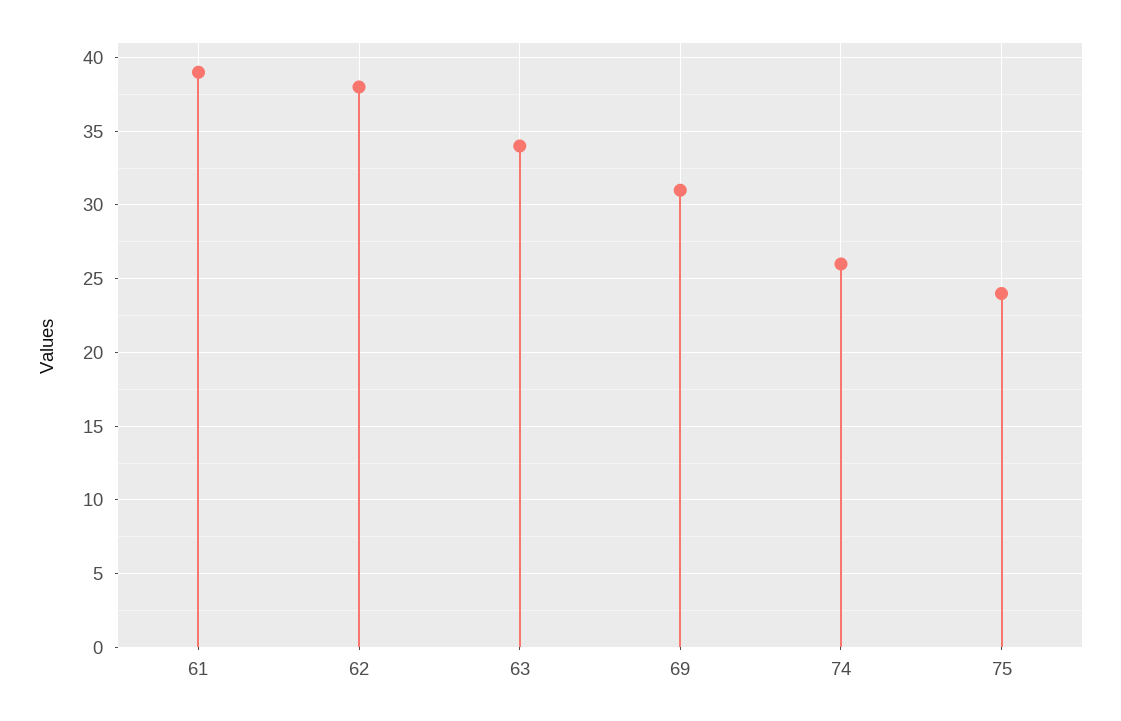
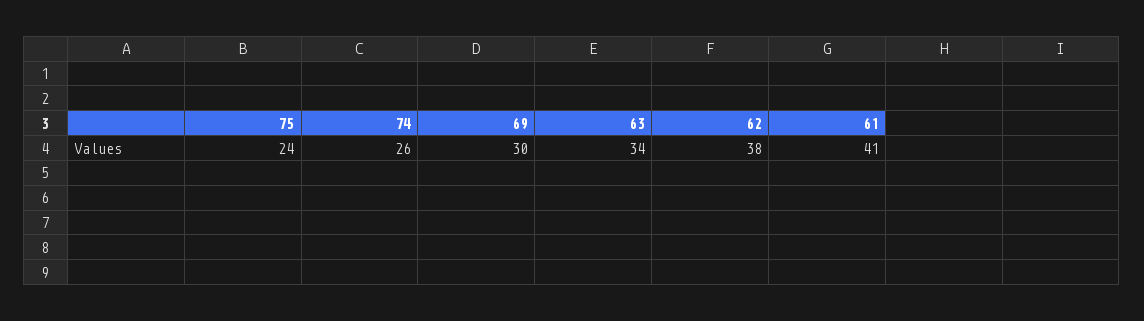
  {
-   "61": 39,
+   "61": 41,
    "62": 38,
    "63": 34,
-   "69": 31,
+   "69": 30,
    "74": 26,
    "75": 24
  }

